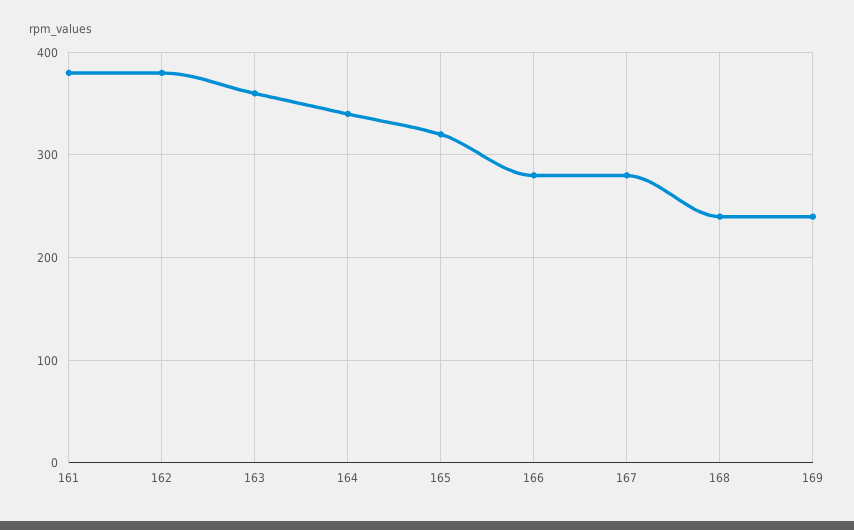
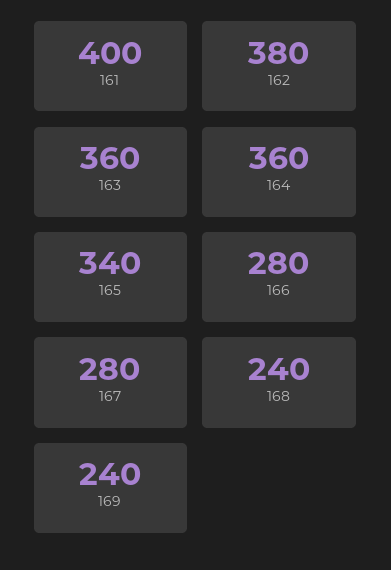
  {
-   "161": 380,
+   "161": 400,
    "162": 380,
    "163": 360,
-   "164": 340,
+   "164": 360,
-   "165": 320,
+   "165": 340,
    "166": 280,
    "167": 280,
    "168": 240,
    "169": 240
  }

